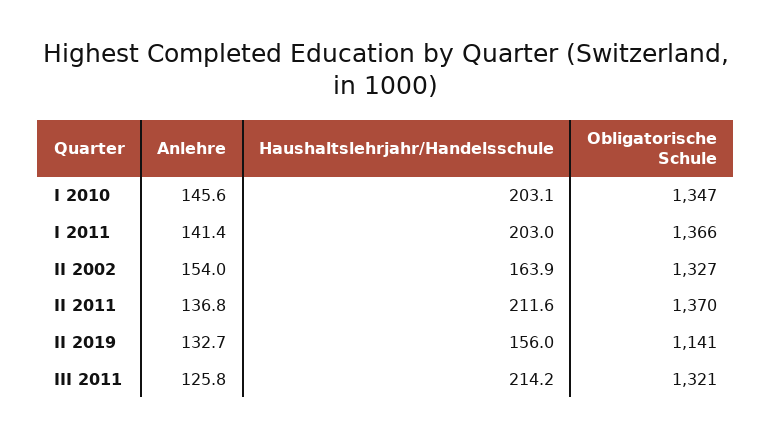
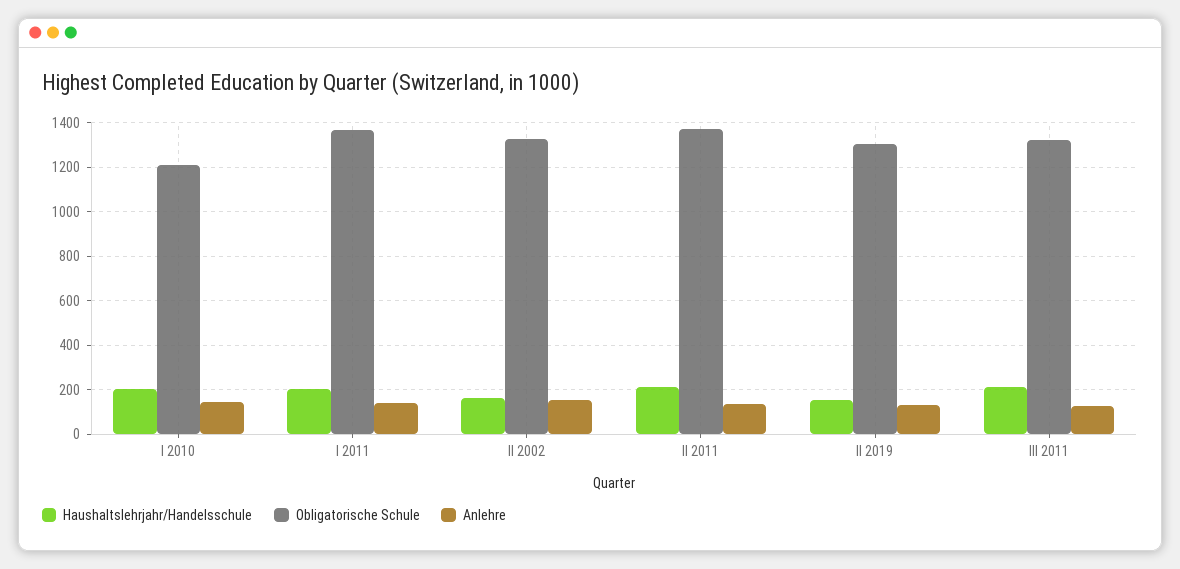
  {
    "Anlehre": {
      "I 2010": 145.6,
      "I 2011": 141.4,
      "II 2002": 154,
      "II 2011": 136.8,
      "II 2019": 132.7,
      "III 2011": 125.8
    },
    "Haushaltslehrjahr/Handelsschule": {
      "I 2010": 203.1,
      "I 2011": 203,
      "II 2002": 163.9,
      "II 2011": 211.6,
      "II 2019": 156,
      "III 2011": 214.2
    },
    "Obligatorische Schule": {
-     "I 2010": 1347,
+     "I 2010": 1200,
      "I 2011": 1366,
      "II 2002": 1327,
      "II 2011": 1370,
-     "II 2019": 1141,
+     "II 2019": 1300,
      "III 2011": 1321
    }
  }

